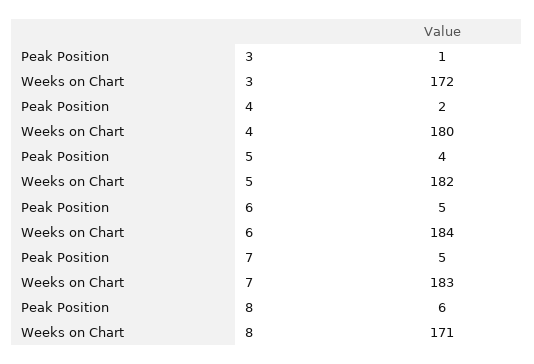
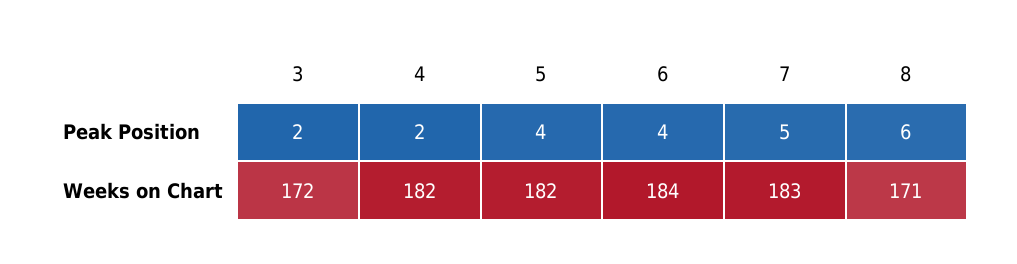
  {
    "Peak Position": {
-     "3": 1,
+     "3": 2,
      "4": 2,
      "5": 4,
-     "6": 5,
+     "6": 4,
      "7": 5,
      "8": 6
    },
    "Weeks on Chart": {
      "3": 172,
-     "4": 180,
+     "4": 182,
      "5": 182,
      "6": 184,
      "7": 183,
      "8": 171
    }
  }

